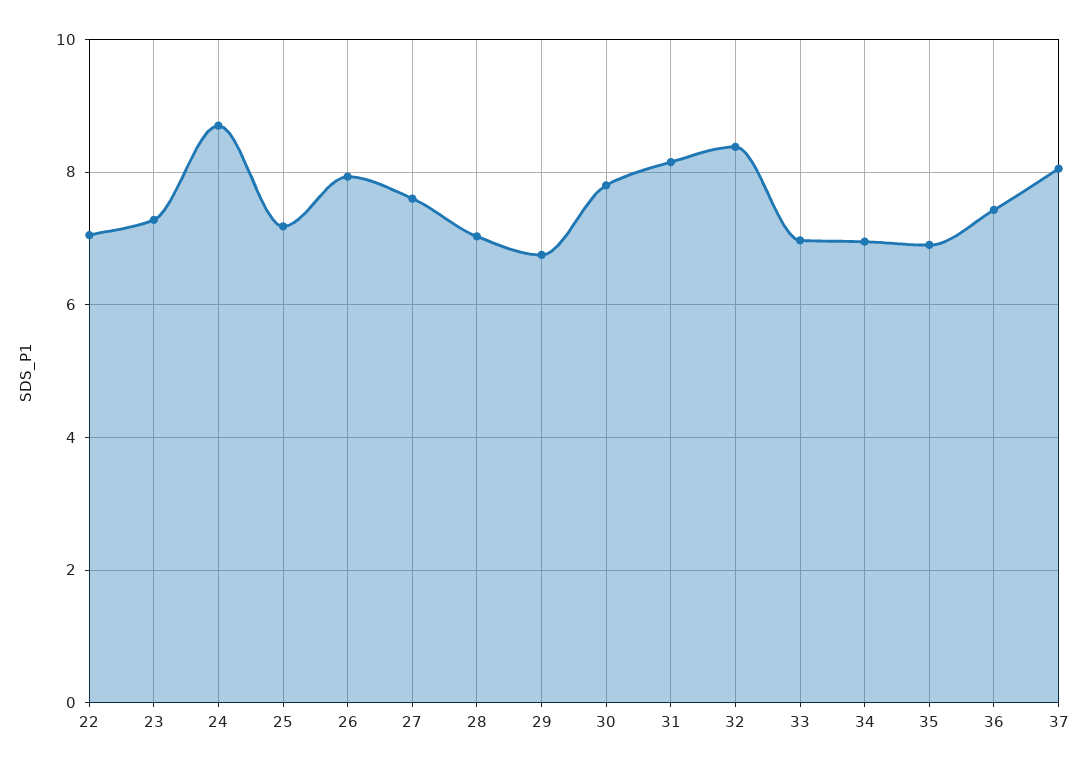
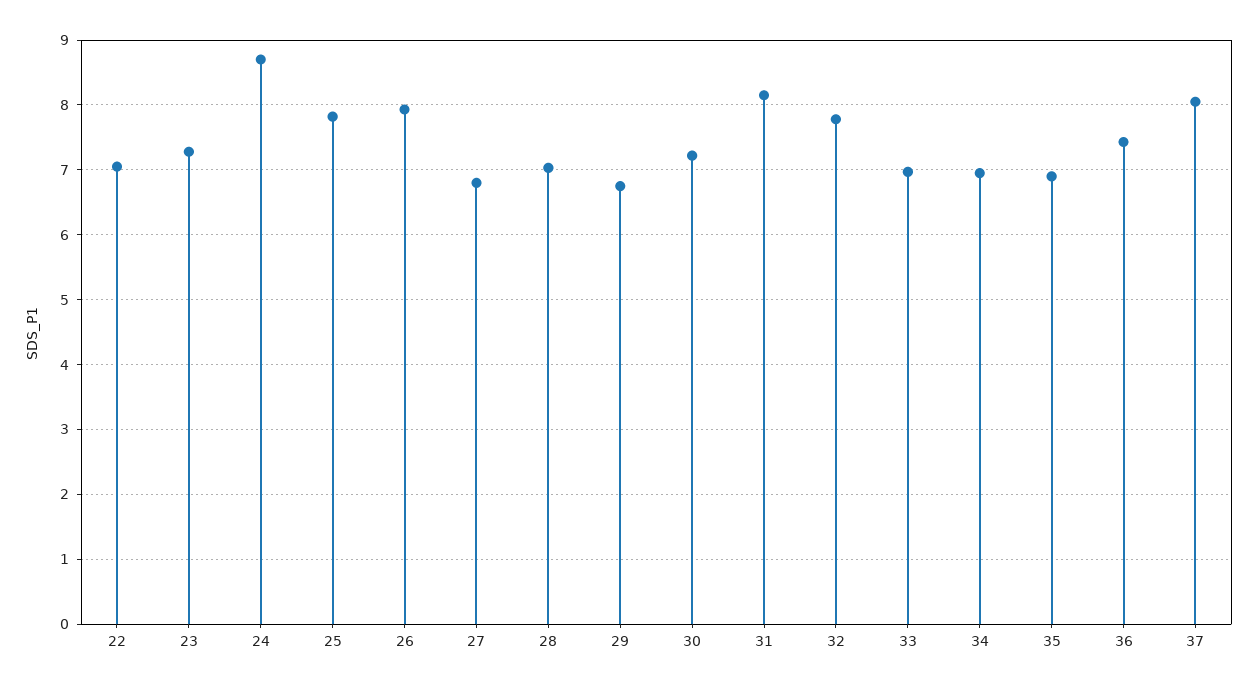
  {
    "22": 7.1,
    "23": 7.3,
    "24": 8.7,
-   "25": 7.2,
+   "25": 7.8,
    "26": 7.9,
-   "27": 7.6,
+   "27": 6.8,
    "28": 7,
    "29": 6.8,
-   "30": 7.8,
+   "30": 7.2,
    "31": 8.2,
-   "32": 8.4,
+   "32": 7.8,
    "33": 7,
    "34": 7,
    "35": 6.9,
    "36": 7.4,
    "37": 8.1
  }

